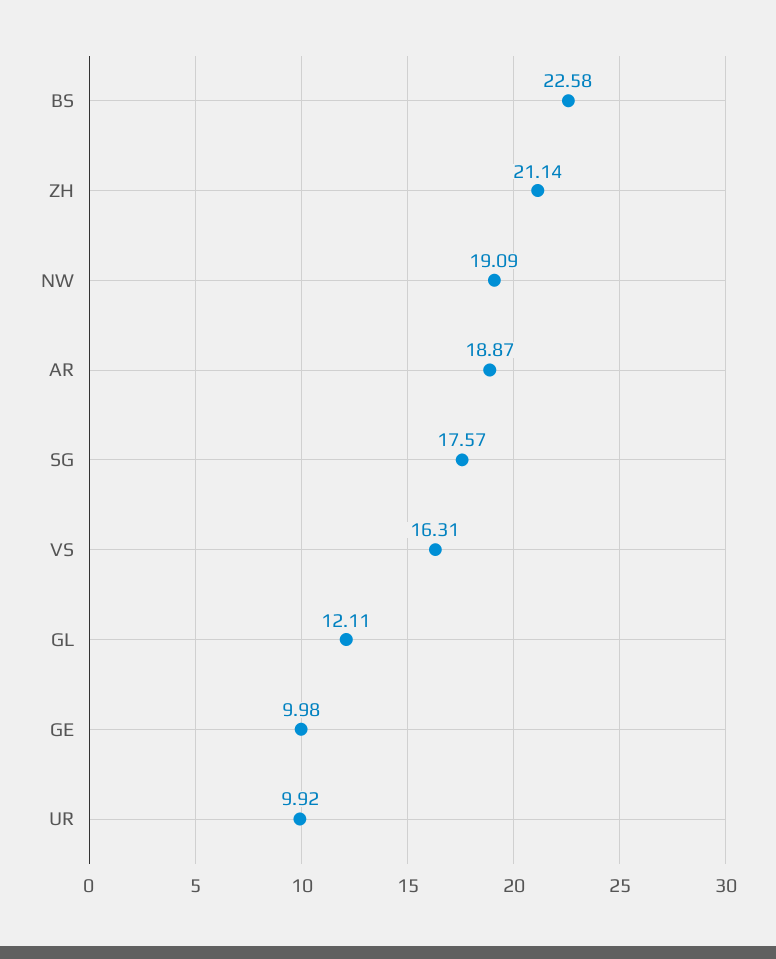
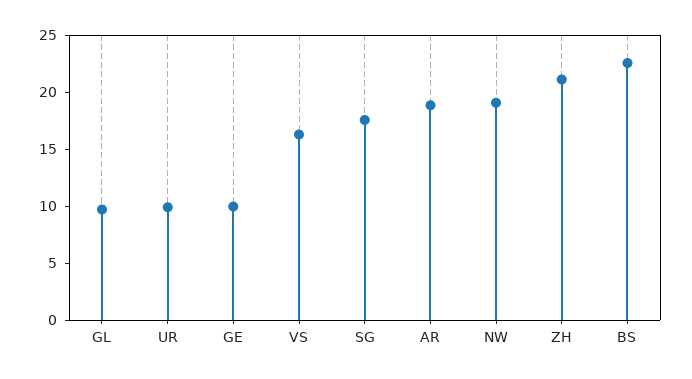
  {
    "BS": 22.58,
    "ZH": 21.14,
    "NW": 19.09,
    "AR": 18.87,
    "SG": 17.57,
    "VS": 16.31,
-   "GL": 12.11,
+   "GL": 10,
    "GE": 9.98,
    "UR": 9.92
  }

